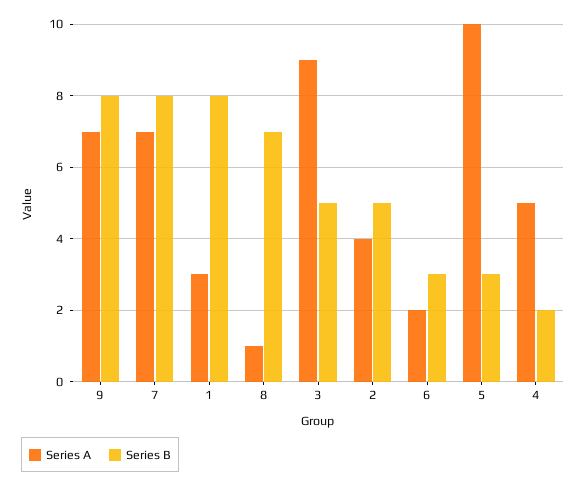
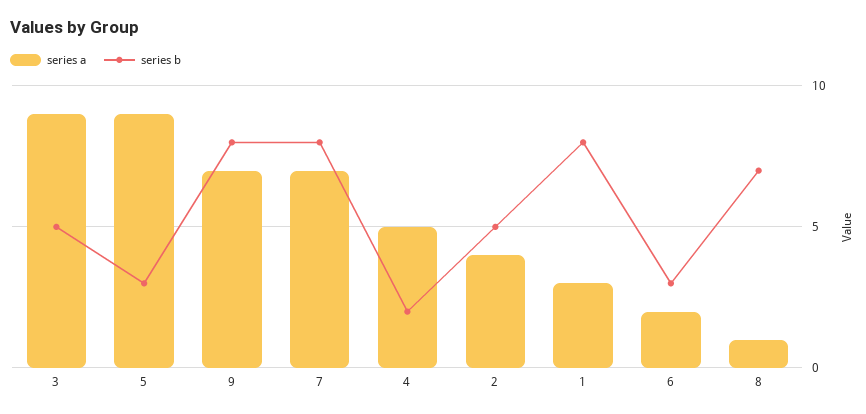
  {
    "Series A": {
      "9": 7,
      "7": 7,
      "1": 3,
      "8": 1,
      "3": 9,
      "2": 4,
      "6": 2,
-     "5": 10,
+     "5": 9,
      "4": 5
    },
    "Series B": {
      "9": 8,
      "7": 8,
      "1": 8,
      "8": 7,
      "3": 5,
      "2": 5,
      "6": 3,
      "5": 3,
      "4": 2
    }
  }

